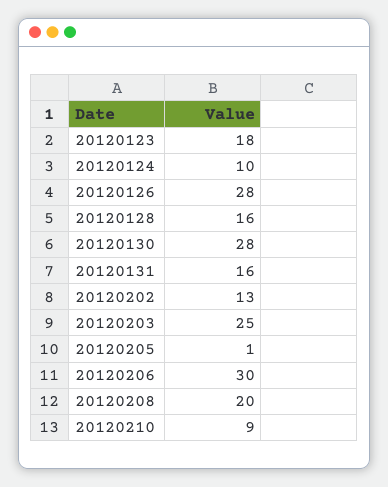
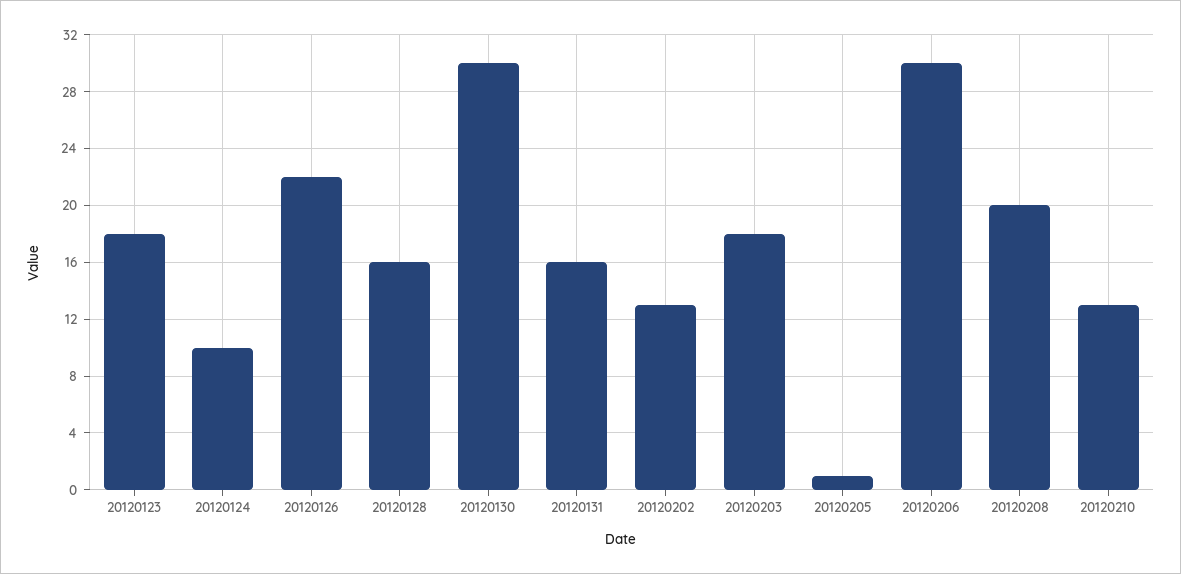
  {
    "20120123": 18,
    "20120124": 10,
-   "20120126": 28,
+   "20120126": 22,
    "20120128": 16,
-   "20120130": 28,
+   "20120130": 30,
    "20120131": 16,
    "20120202": 13,
-   "20120203": 25,
+   "20120203": 18,
    "20120205": 1,
    "20120206": 30,
    "20120208": 20,
-   "20120210": 9
+   "20120210": 13
  }

